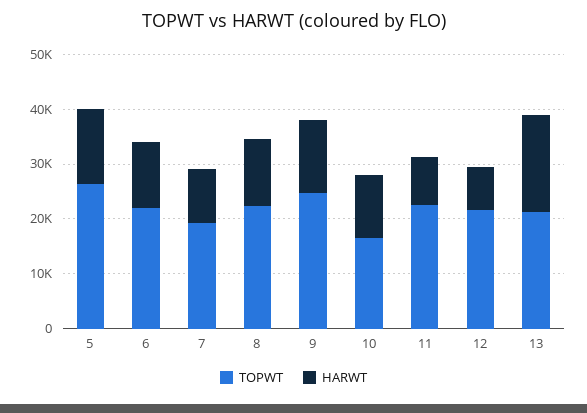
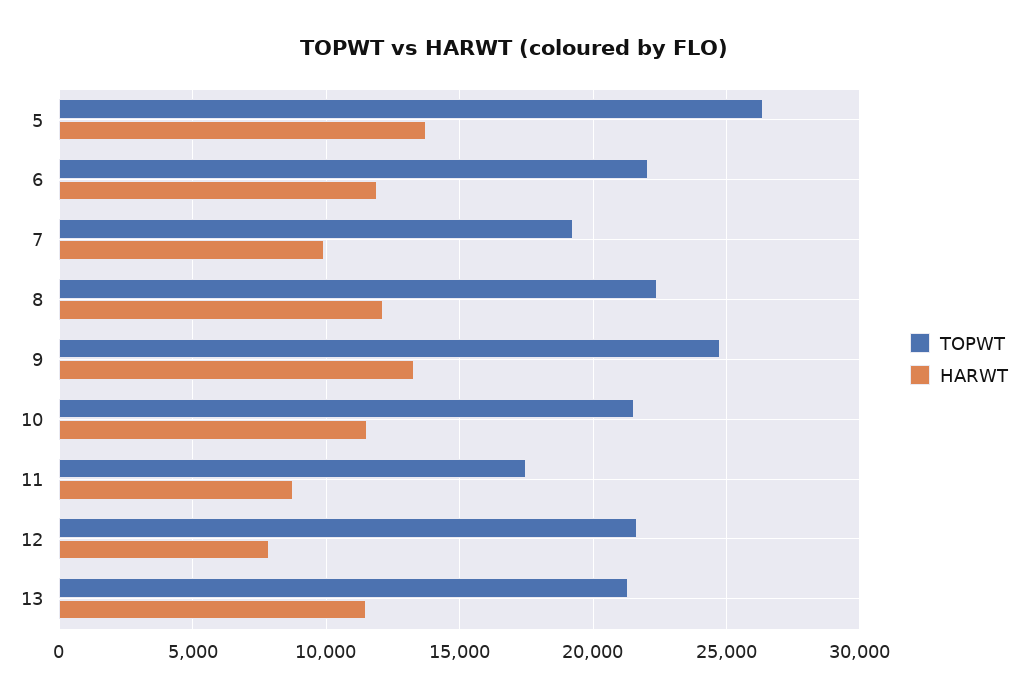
  {
    "TOPWT": {
      "5": 26500,
      "6": 22000,
      "7": 19500,
      "8": 22500,
      "9": 24500,
-     "10": 16000,
+     "10": 21500,
-     "11": 22000,
+     "11": 17500,
      "12": 21500,
      "13": 21500
    },
    "HARWT": {
      "5": 14000,
      "6": 12000,
      "7": 10000,
      "8": 12000,
      "9": 13500,
      "10": 11500,
      "11": 9000,
      "12": 8000,
-     "13": 18000
+     "13": 11500
    }
  }

